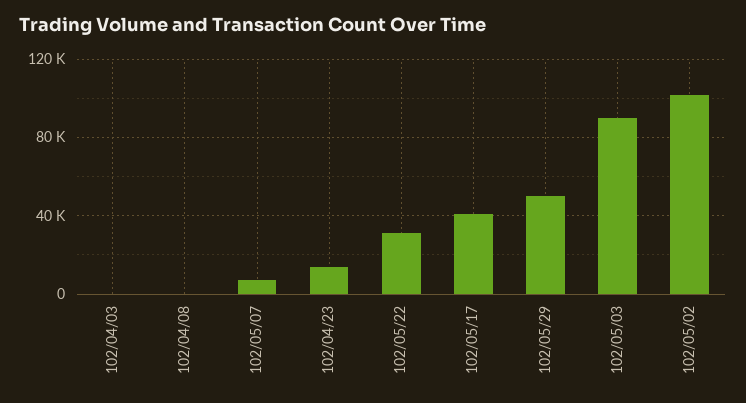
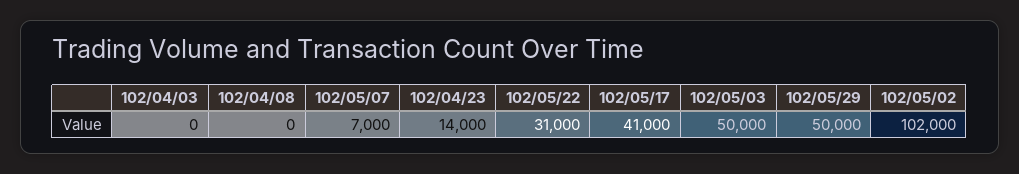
  {
    "102/04/03": 0,
    "102/04/08": 0,
    "102/05/07": 7000,
    "102/04/23": 14000,
    "102/05/22": 31000,
    "102/05/17": 41000,
    "102/05/29": 50000,
-   "102/05/03": 90000,
+   "102/05/03": 50000,
    "102/05/02": 102000
  }

